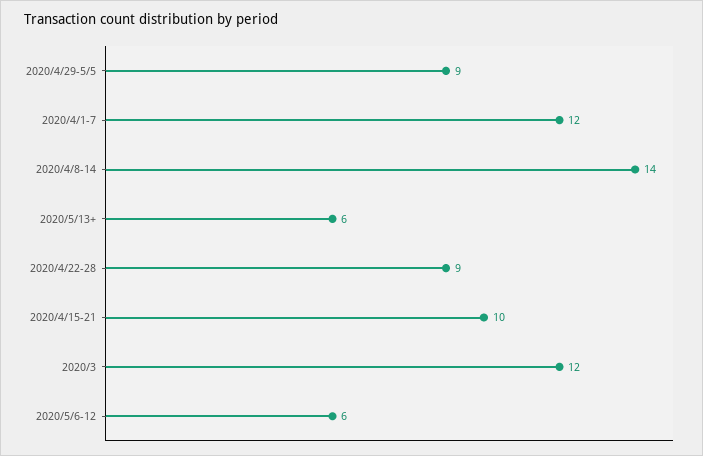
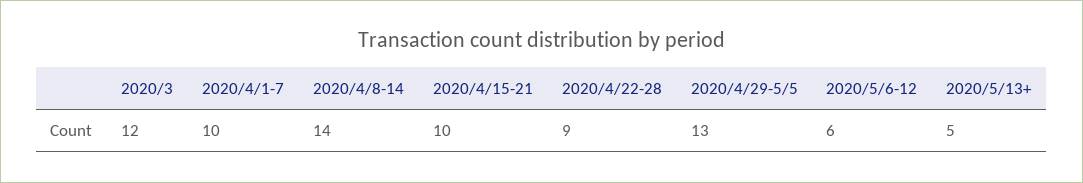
  {
-   "2020/4/29-5/5": 9,
+   "2020/4/29-5/5": 13,
-   "2020/4/1-7": 12,
+   "2020/4/1-7": 10,
    "2020/4/8-14": 14,
-   "2020/5/13+": 6,
+   "2020/5/13+": 5,
    "2020/4/22-28": 9,
    "2020/4/15-21": 10,
    "2020/3": 12,
    "2020/5/6-12": 6
  }

